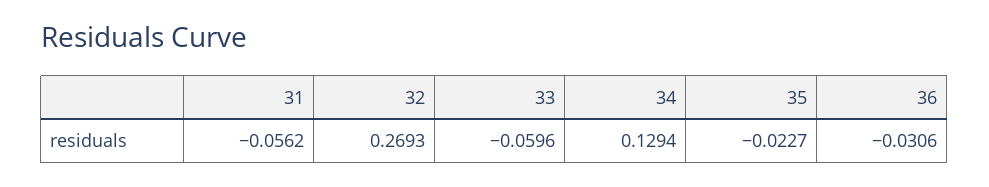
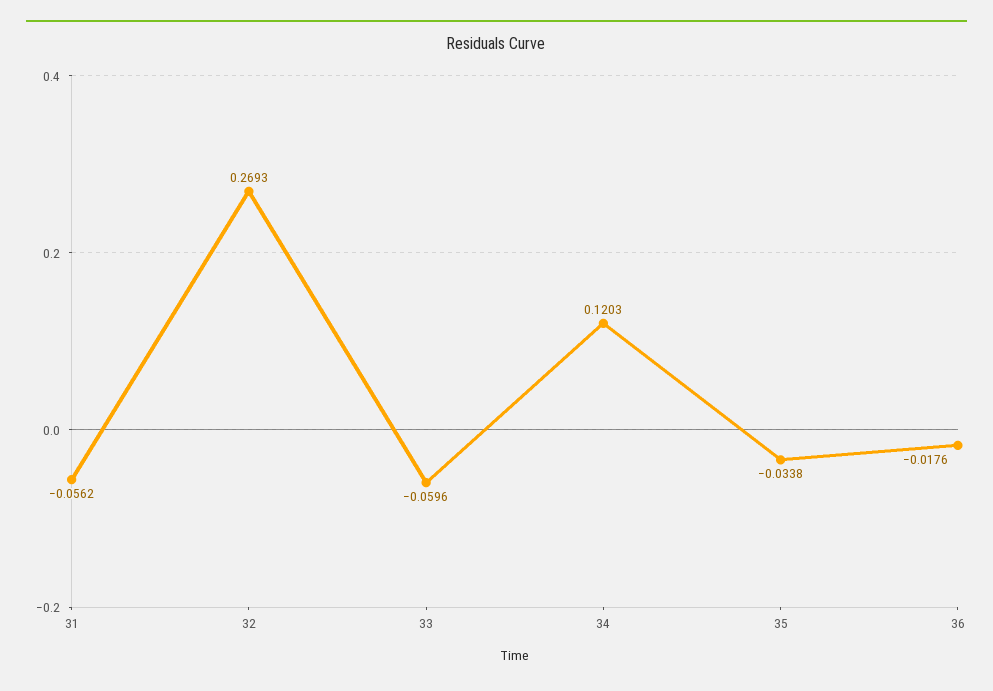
  {
    "31": -0.0562,
    "32": 0.2693,
    "33": -0.0596,
-   "34": 0.1294,
+   "34": 0.1203,
-   "35": -0.0227,
+   "35": -0.0338,
-   "36": -0.0306
+   "36": -0.0176
  }

